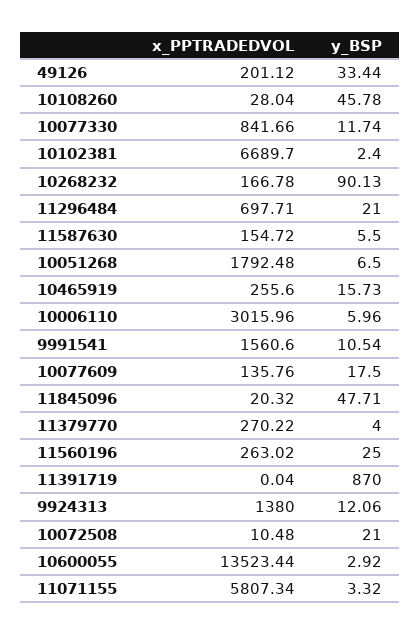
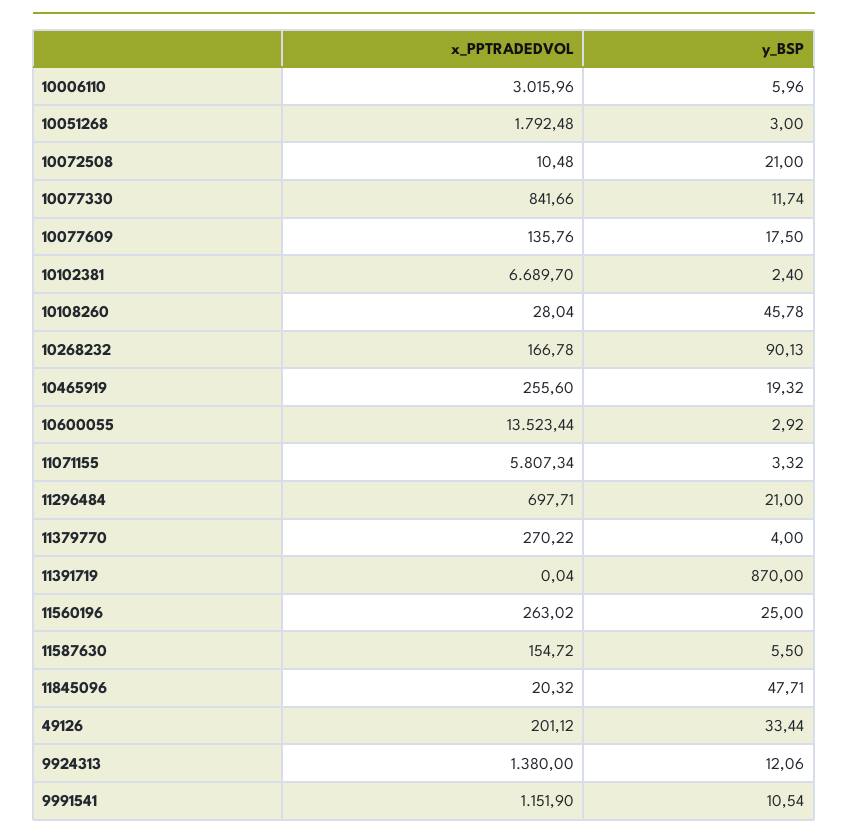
  {
    "x_PPTRADEDVOL": {
      "49126": 201.12,
      "10108260": 28.04,
      "10077330": 841.66,
      "10102381": 6689.7,
      "10268232": 166.78,
      "11296484": 697.71,
      "11587630": 154.72,
      "10051268": 1792.48,
      "10465919": 255.6,
      "10006110": 3015.96,
-     "9991541": 1560.6,
+     "9991541": 1151.9,
      "10077609": 135.76,
      "11845096": 20.32,
      "11379770": 270.22,
      "11560196": 263.02,
      "11391719": 0.04,
      "9924313": 1380,
      "10072508": 10.48,
      "10600055": 13523.44,
      "11071155": 5807.34
    },
    "y_BSP": {
      "49126": 33.44,
      "10108260": 45.78,
      "10077330": 11.74,
      "10102381": 2.4,
      "10268232": 90.13,
      "11296484": 21,
      "11587630": 5.5,
-     "10051268": 6.5,
+     "10051268": 3,
-     "10465919": 15.73,
+     "10465919": 19.32,
      "10006110": 5.96,
      "9991541": 10.54,
      "10077609": 17.5,
      "11845096": 47.71,
      "11379770": 4,
      "11560196": 25,
      "11391719": 870,
      "9924313": 12.06,
      "10072508": 21,
      "10600055": 2.92,
      "11071155": 3.32
    }
  }

